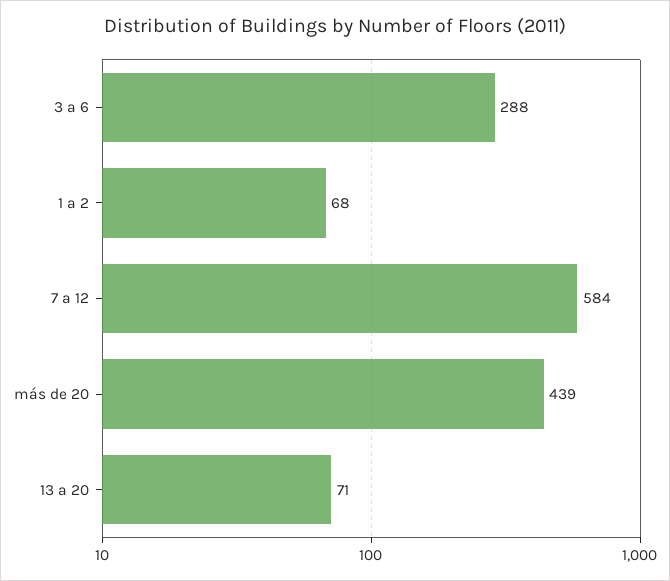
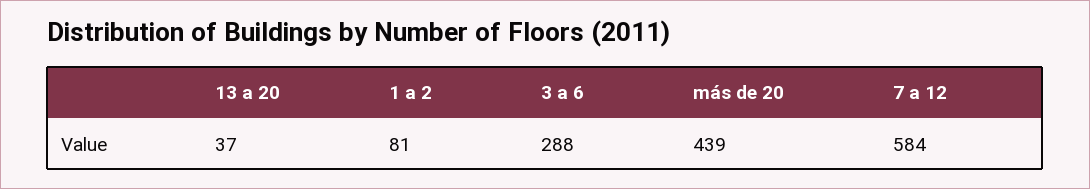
  {
    "3 a 6": 288,
-   "1 a 2": 68,
+   "1 a 2": 81,
    "7 a 12": 584,
    "más de 20": 439,
-   "13 a 20": 71
+   "13 a 20": 37
  }

